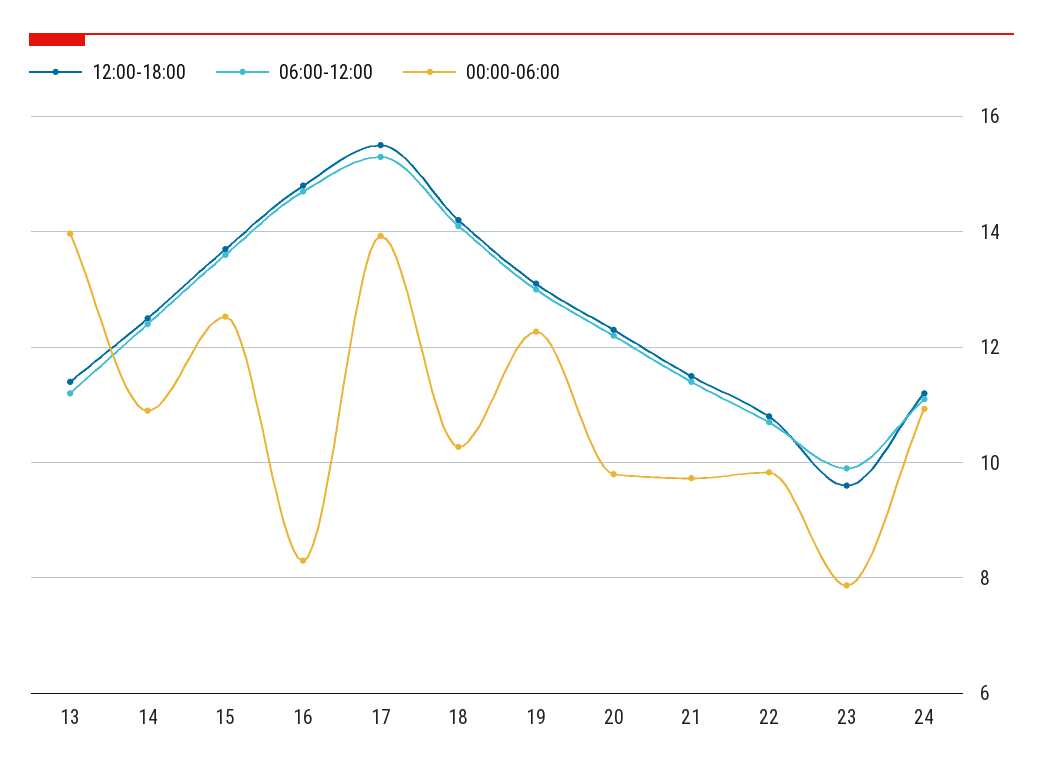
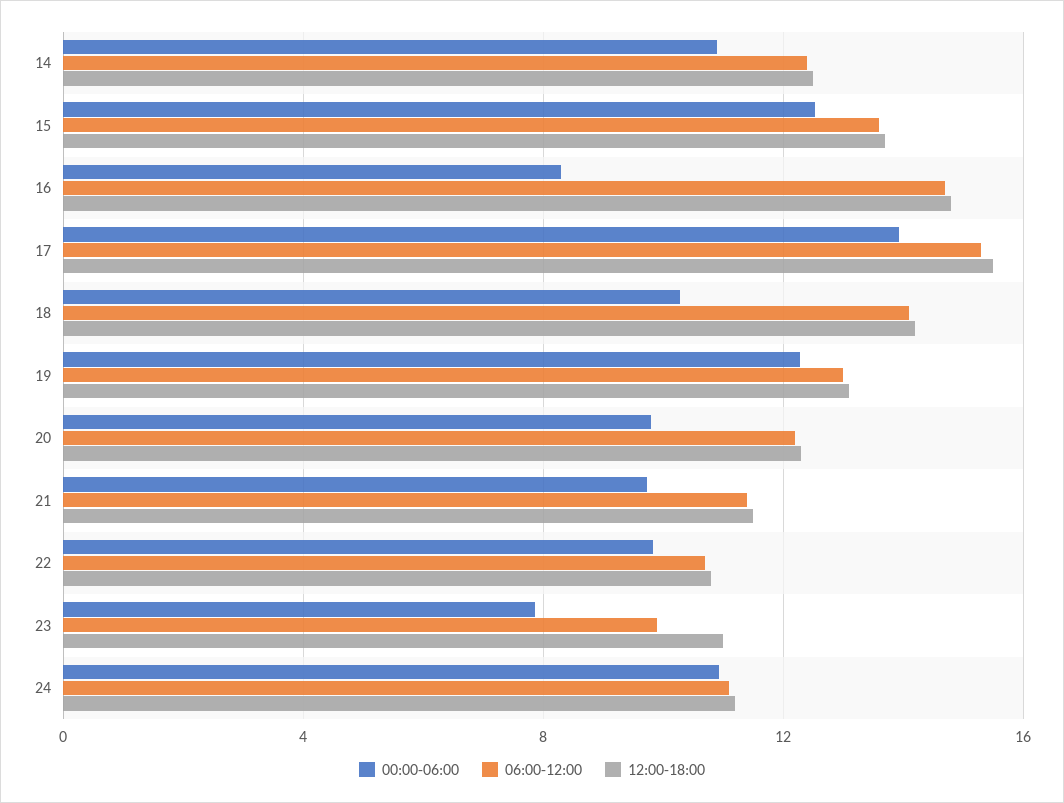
  {
    "12:00-18:00": {
-     "13": 11.4,
      "14": 12.6,
      "15": 13.8,
      "16": 14.8,
      "17": 15.6,
      "18": 14.2,
      "19": 13.2,
      "20": 12.4,
      "21": 11.6,
      "22": 10.8,
-     "23": 9.6,
+     "23": 11,
      "24": 11.2
    },
    "06:00-12:00": {
-     "13": 11.2,
      "14": 12.4,
      "15": 13.6,
      "16": 14.8,
      "17": 15.4,
      "18": 14.2,
      "19": 13,
      "20": 12.2,
      "21": 11.4,
      "22": 10.8,
      "23": 10,
      "24": 11.2
    },
    "00:00-06:00": {
-     "13": 14,
      "14": 11,
      "15": 12.6,
      "16": 8.4,
      "17": 14,
      "18": 10.2,
      "19": 12.2,
      "20": 9.8,
      "21": 9.8,
      "22": 9.8,
      "23": 7.8,
      "24": 11
    }
  }

